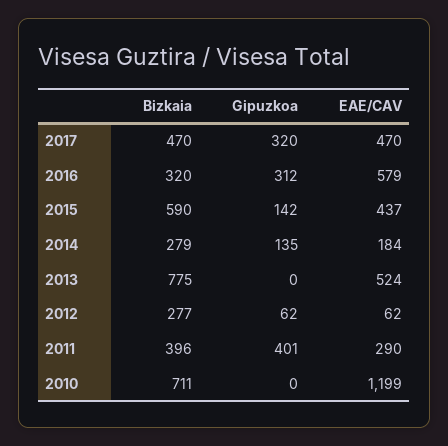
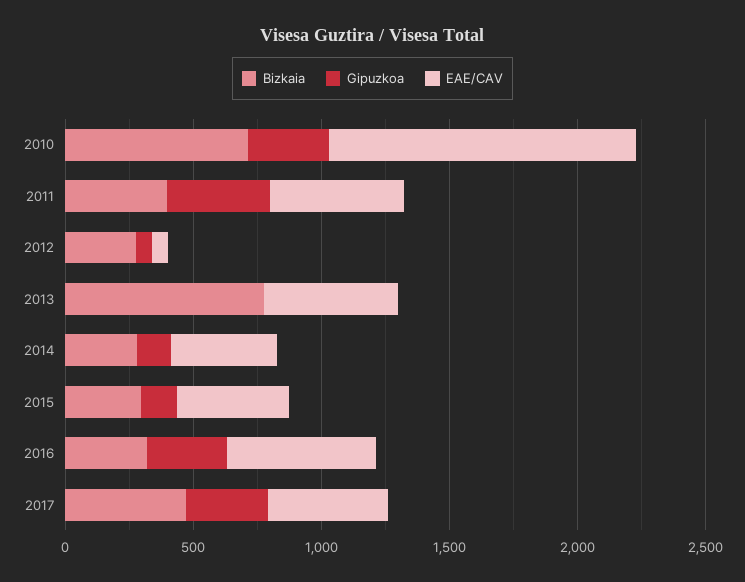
  {
    "Bizkaia": {
      "2017": 470,
      "2016": 320,
-     "2015": 590,
+     "2015": 300,
      "2014": 279,
      "2013": 775,
      "2012": 277,
      "2011": 396,
      "2010": 711
    },
    "Gipuzkoa": {
      "2017": 320,
      "2016": 312,
      "2015": 142,
      "2014": 135,
      "2013": 0,
      "2012": 62,
      "2011": 401,
-     "2010": 0
+     "2010": 300
    },
    "EAE/CAV": {
      "2017": 470,
      "2016": 579,
      "2015": 437,
-     "2014": 184,
+     "2014": 400,
      "2013": 524,
      "2012": 62,
-     "2011": 290,
+     "2011": 500,
      "2010": 1199
    }
  }

